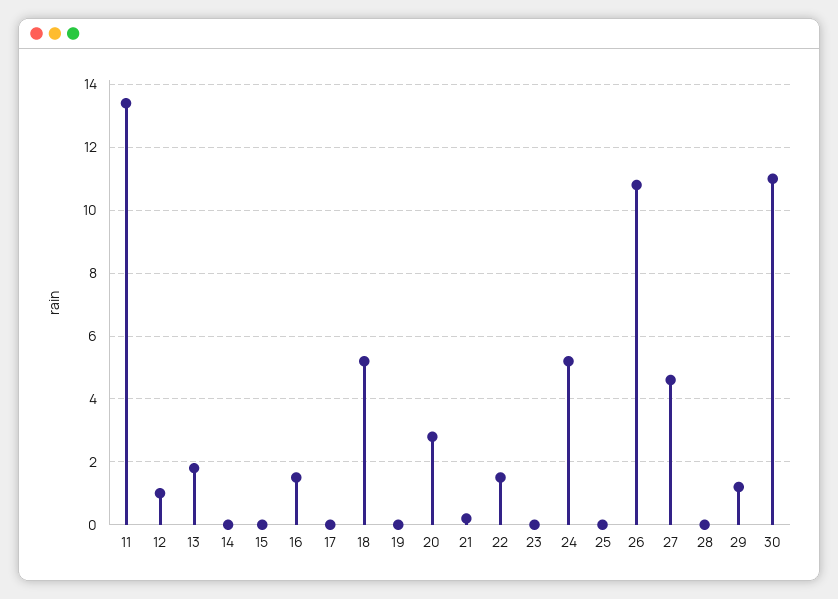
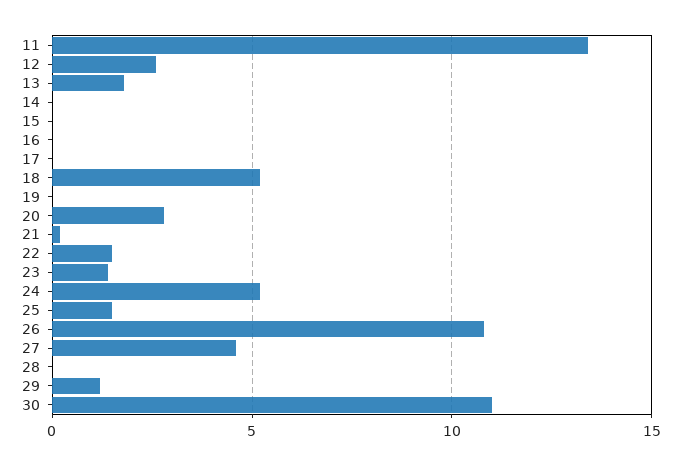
  {
    "11": 13.5,
-   "12": 1,
+   "12": 2.5,
    "13": 2,
    "14": 0,
    "15": 0,
-   "16": 1.5,
+   "16": 0,
    "17": 0,
    "18": 5,
    "19": 0,
    "20": 3,
    "21": 0,
    "22": 1.5,
-   "23": 0,
+   "23": 1.5,
    "24": 5,
-   "25": 0,
+   "25": 1.5,
    "26": 11,
    "27": 4.5,
    "28": 0,
    "29": 1,
    "30": 11
  }

